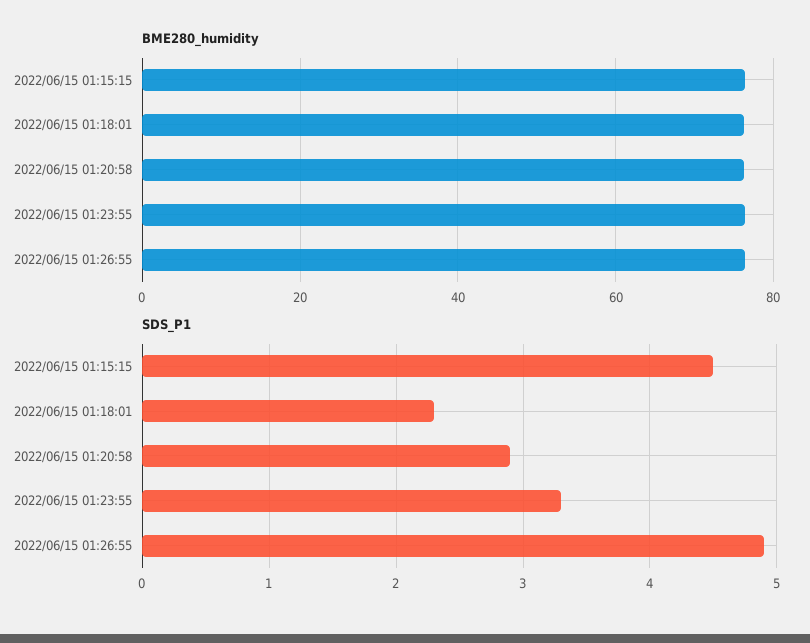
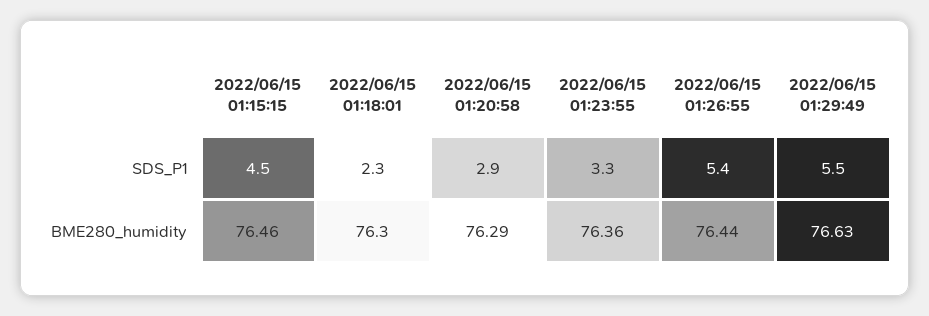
  {
    "BME280_humidity": {
      "2022/06/15 01:15:15": 76.46,
      "2022/06/15 01:18:01": 76.3,
      "2022/06/15 01:20:58": 76.29,
      "2022/06/15 01:23:55": 76.36,
-     "2022/06/15 01:26:55": 76.44
+     "2022/06/15 01:26:55": 76.44,
+     "2022/06/15 01:29:49": 76.63
    },
    "SDS_P1": {
      "2022/06/15 01:15:15": 4.5,
      "2022/06/15 01:18:01": 2.3,
      "2022/06/15 01:20:58": 2.9,
      "2022/06/15 01:23:55": 3.3,
-     "2022/06/15 01:26:55": 4.9
+     "2022/06/15 01:26:55": 5.4,
+     "2022/06/15 01:29:49": 5.5
    }
  }

